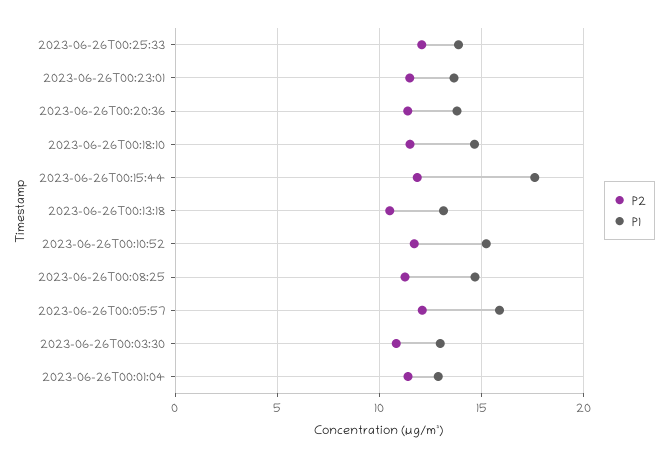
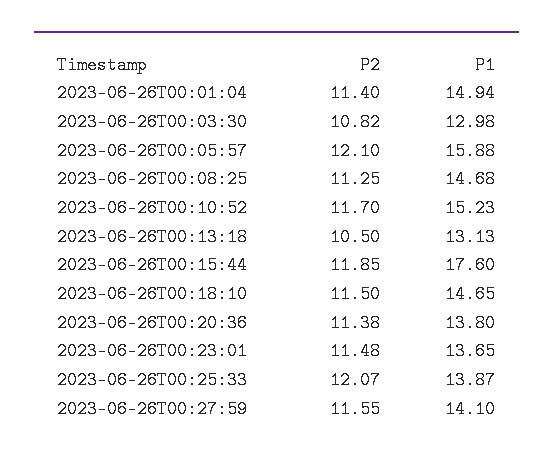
  {
    "P2": {
      "2023-06-26T00:25:33": 12.07,
      "2023-06-26T00:23:01": 11.48,
      "2023-06-26T00:20:36": 11.38,
      "2023-06-26T00:18:10": 11.5,
      "2023-06-26T00:15:44": 11.85,
      "2023-06-26T00:13:18": 10.5,
      "2023-06-26T00:10:52": 11.7,
      "2023-06-26T00:08:25": 11.25,
      "2023-06-26T00:05:57": 12.1,
      "2023-06-26T00:03:30": 10.82,
-     "2023-06-26T00:01:04": 11.4
+     "2023-06-26T00:01:04": 11.4,
+     "2023-06-26T00:27:59": 11.55
    },
    "P1": {
      "2023-06-26T00:25:33": 13.87,
      "2023-06-26T00:23:01": 13.65,
      "2023-06-26T00:20:36": 13.8,
      "2023-06-26T00:18:10": 14.65,
      "2023-06-26T00:15:44": 17.6,
      "2023-06-26T00:13:18": 13.13,
      "2023-06-26T00:10:52": 15.23,
      "2023-06-26T00:08:25": 14.68,
      "2023-06-26T00:05:57": 15.88,
      "2023-06-26T00:03:30": 12.98,
-     "2023-06-26T00:01:04": 13
+     "2023-06-26T00:01:04": 14.94,
+     "2023-06-26T00:27:59": 14.1
    }
  }

